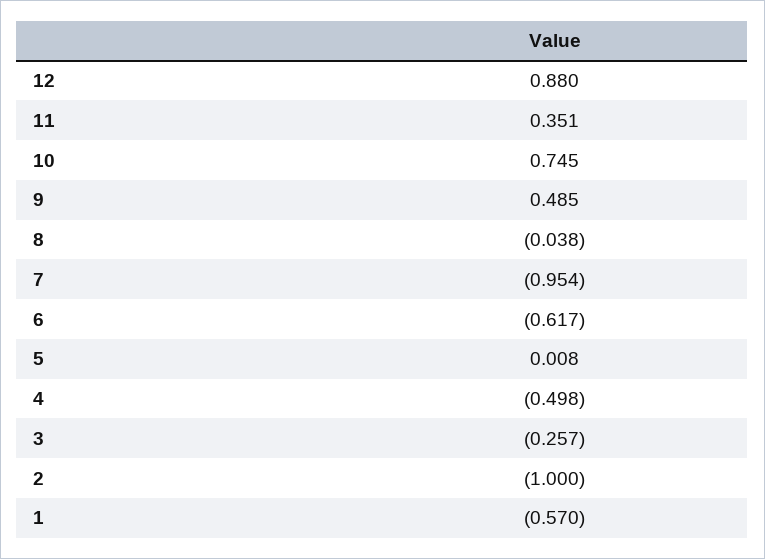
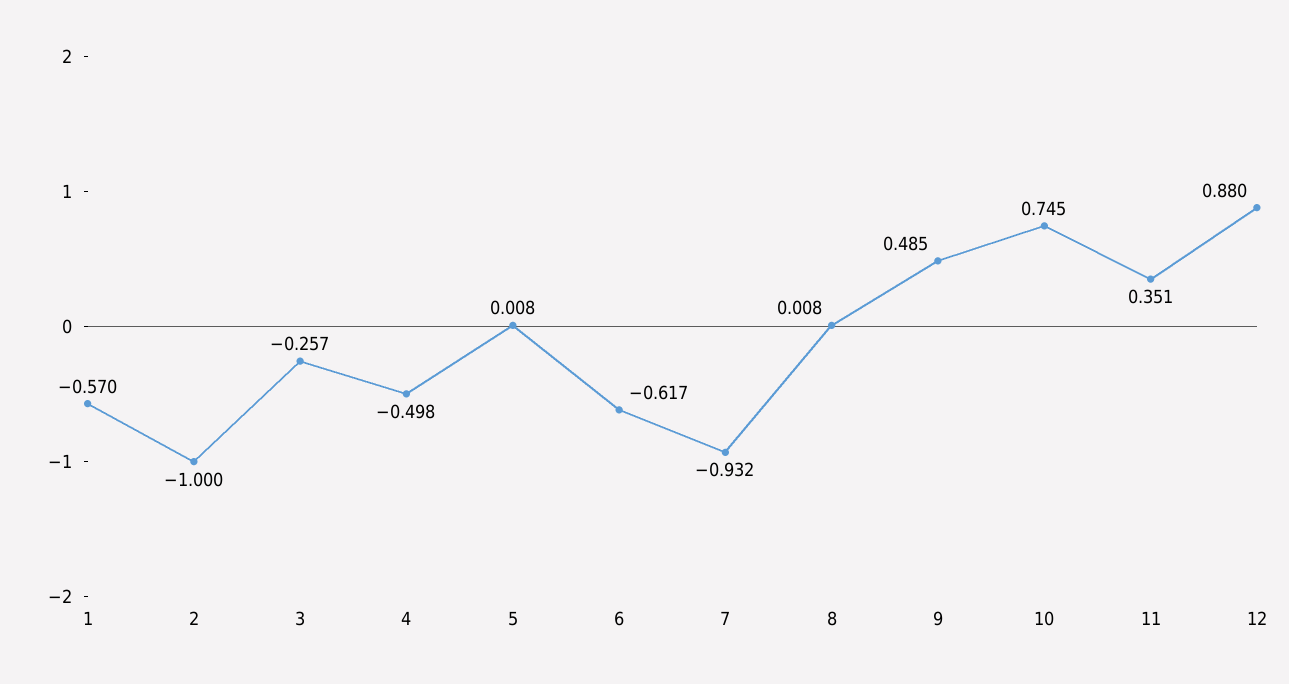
  {
    "12": 0.88,
    "11": 0.351,
    "10": 0.745,
    "9": 0.485,
-   "8": -0.038,
+   "8": 0.008,
-   "7": -0.954,
+   "7": -0.932,
    "6": -0.617,
    "5": 0.008,
    "4": -0.498,
    "3": -0.257,
    "2": -1,
    "1": -0.57
  }

